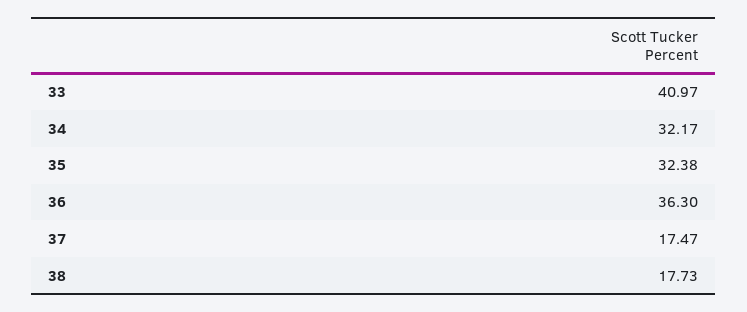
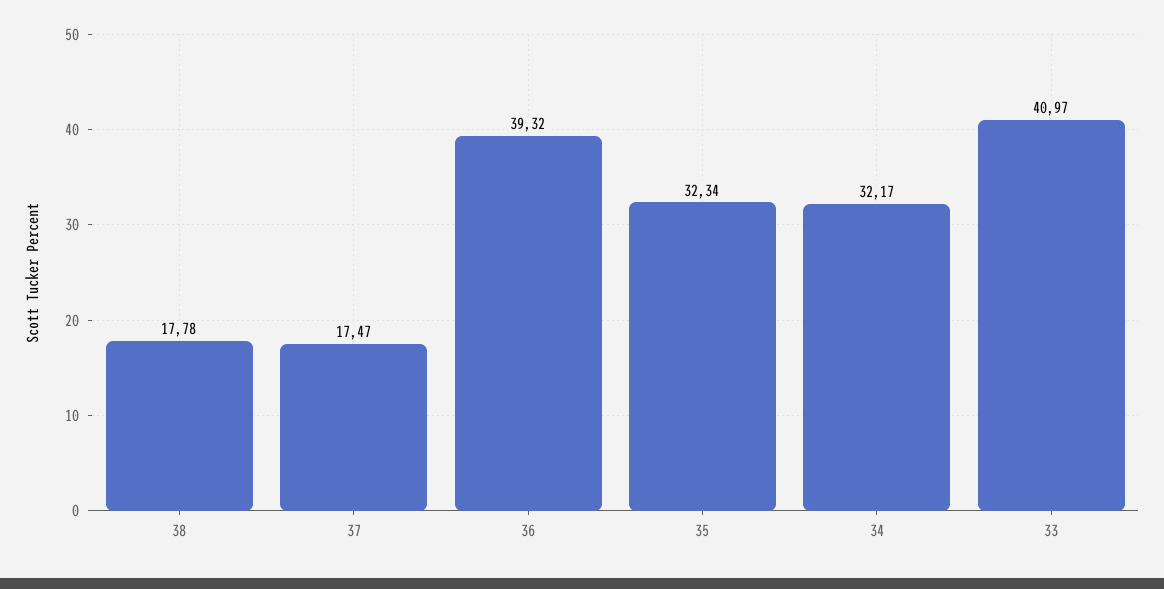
  {
    "33": 40.97,
    "34": 32.17,
-   "35": 32.38,
+   "35": 32.34,
-   "36": 36.3,
+   "36": 39.32,
    "37": 17.47,
-   "38": 17.73
+   "38": 17.78
  }

